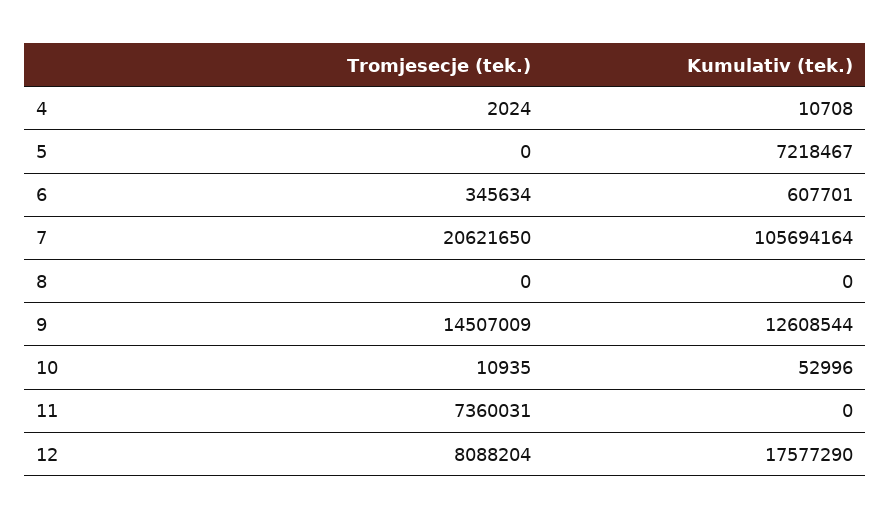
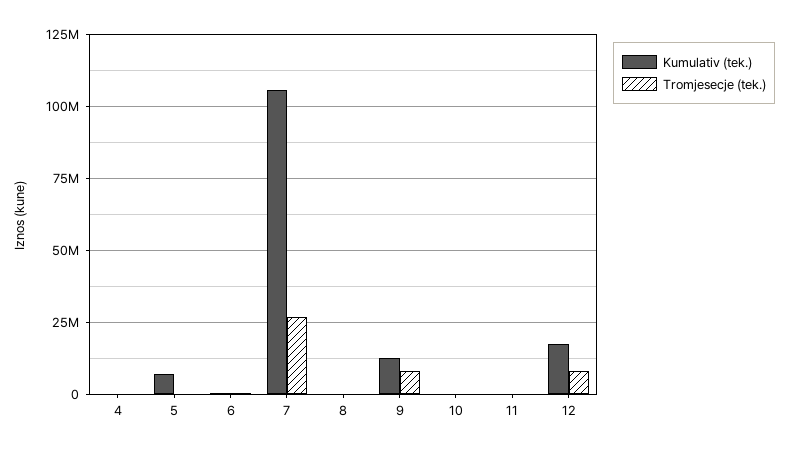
  {
    "Tromjesecje (tek.)": {
      "4": 2024,
      "5": 0,
      "6": 345634,
-     "7": 20621650,
+     "7": 27500000,
      "8": 0,
-     "9": 14507009,
+     "9": 7500000,
      "10": 10935,
-     "11": 7360031,
+     "11": 0,
      "12": 8088204
    },
    "Kumulativ (tek.)": {
      "4": 10708,
      "5": 7218467,
      "6": 607701,
      "7": 105694164,
      "8": 0,
      "9": 12608544,
      "10": 52996,
      "11": 0,
      "12": 17577290
    }
  }

